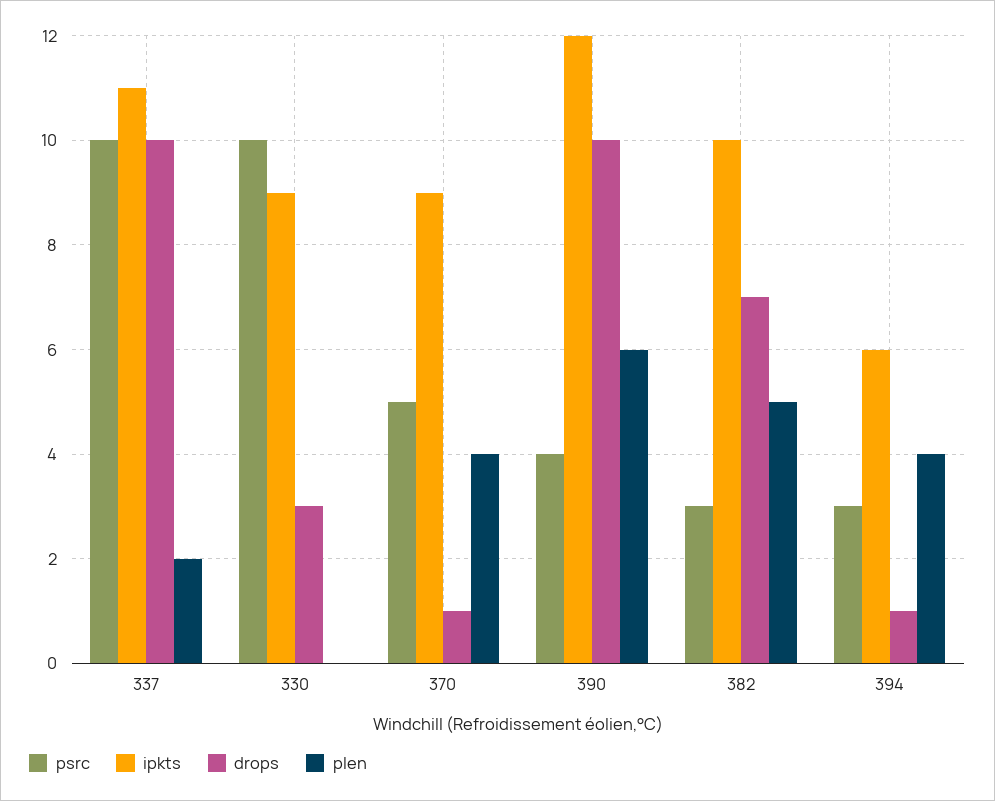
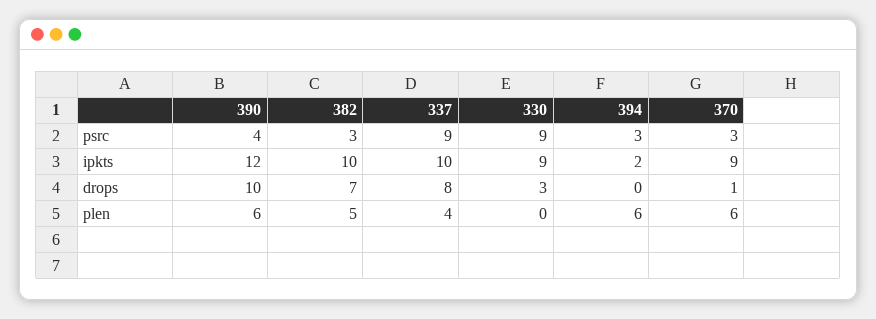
  {
    "psrc": {
-     "337": 10,
+     "337": 9,
-     "330": 10,
+     "330": 9,
-     "370": 5,
+     "370": 3,
      "390": 4,
      "382": 3,
      "394": 3
    },
    "ipkts": {
-     "337": 11,
+     "337": 10,
      "330": 9,
      "370": 9,
      "390": 12,
      "382": 10,
-     "394": 6
+     "394": 2
    },
    "drops": {
-     "337": 10,
+     "337": 8,
      "330": 3,
      "370": 1,
      "390": 10,
      "382": 7,
-     "394": 1
+     "394": 0
    },
    "plen": {
-     "337": 2,
+     "337": 4,
      "330": 0,
-     "370": 4,
+     "370": 6,
      "390": 6,
      "382": 5,
-     "394": 4
+     "394": 6
    }
  }

